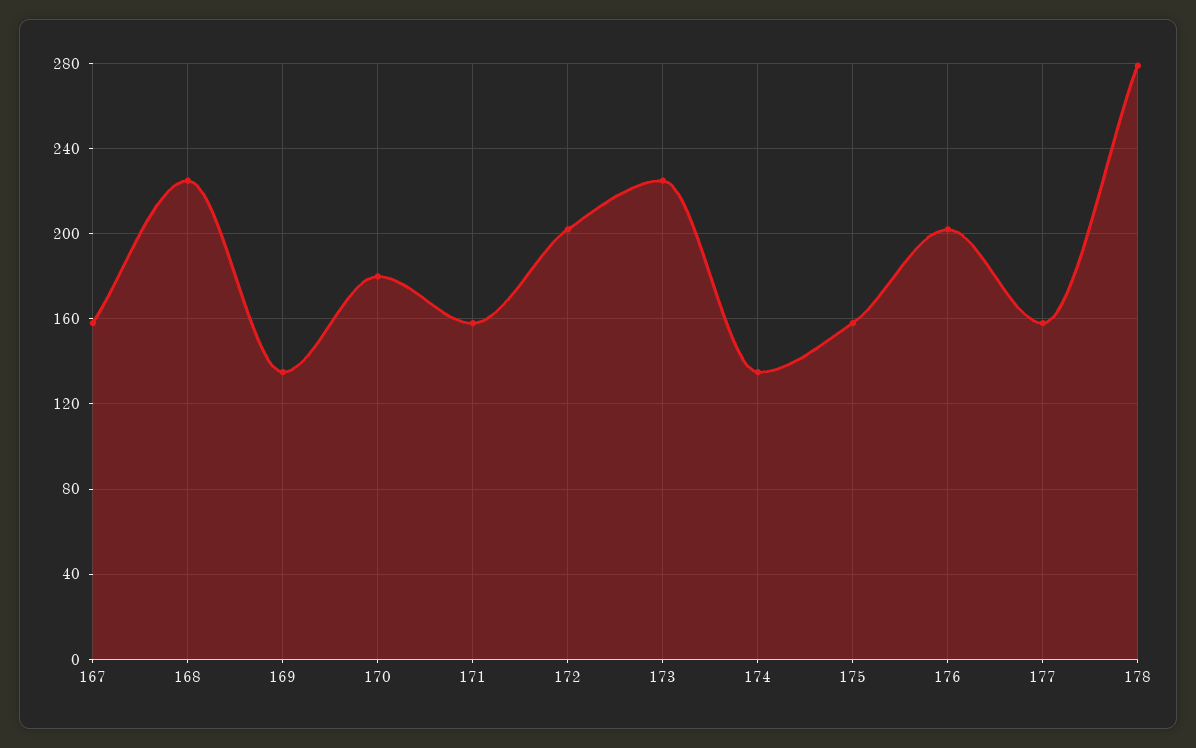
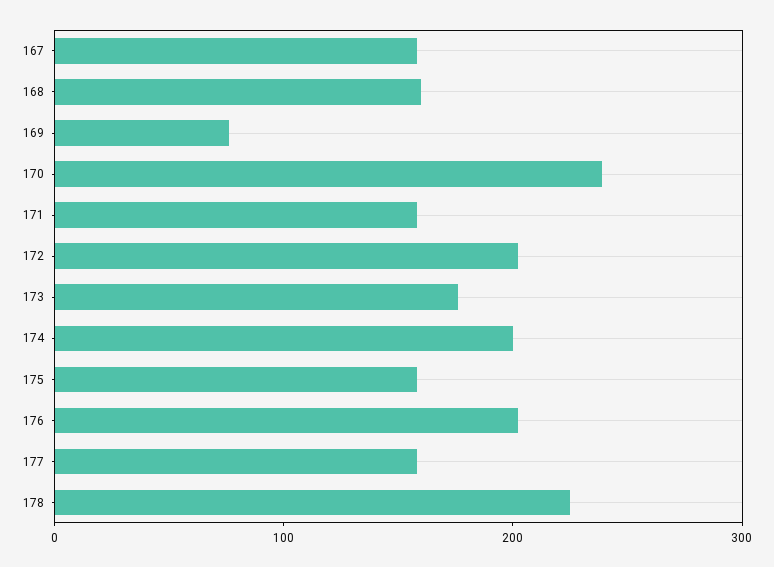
  {
    "167": 160,
-   "168": 225,
+   "168": 160,
-   "169": 135,
+   "169": 80,
-   "170": 180,
+   "170": 240,
    "171": 160,
    "172": 200,
-   "173": 225,
+   "173": 180,
-   "174": 135,
+   "174": 200,
    "175": 160,
    "176": 200,
    "177": 160,
-   "178": 280
+   "178": 220
  }

